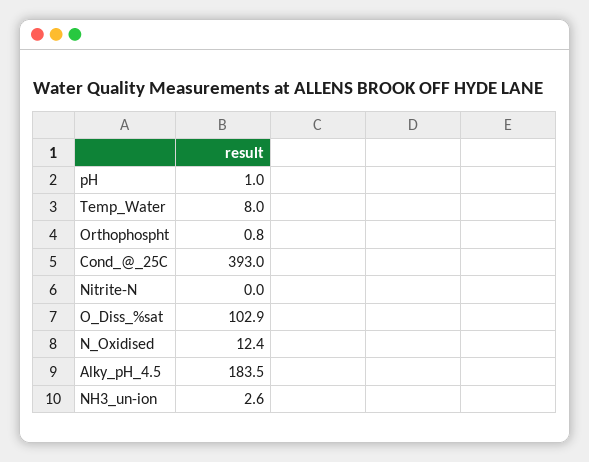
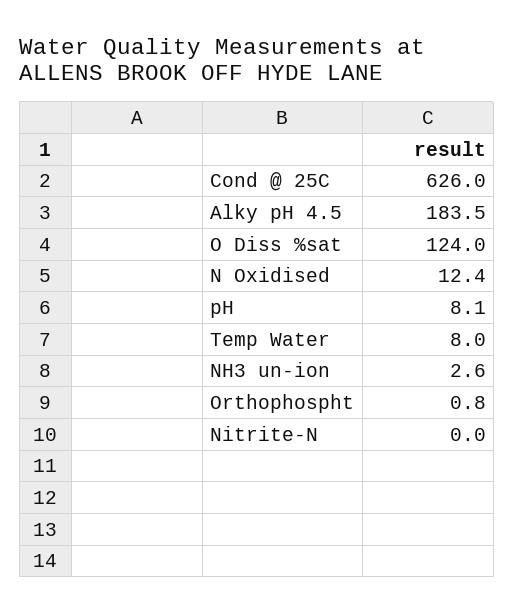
  {
-   "pH": 1,
+   "pH": 8.1,
    "Temp_Water": 8,
    "Orthophospht": 0.8,
-   "Cond_@_25C": 393,
+   "Cond_@_25C": 626,
    "Nitrite-N": 0,
-   "O_Diss_%sat": 102.9,
+   "O_Diss_%sat": 124,
    "N_Oxidised": 12.4,
    "Alky_pH_4.5": 183.5,
    "NH3_un-ion": 2.6
  }

